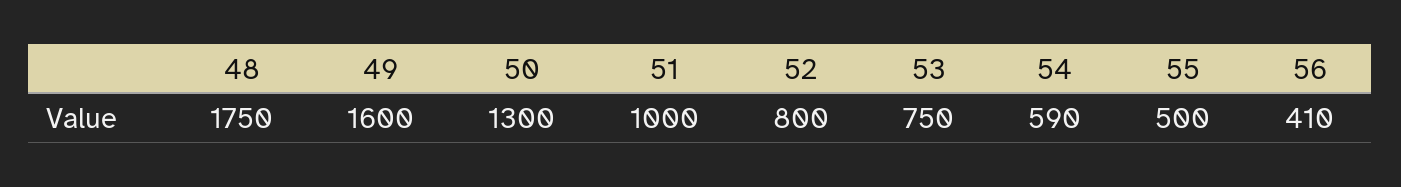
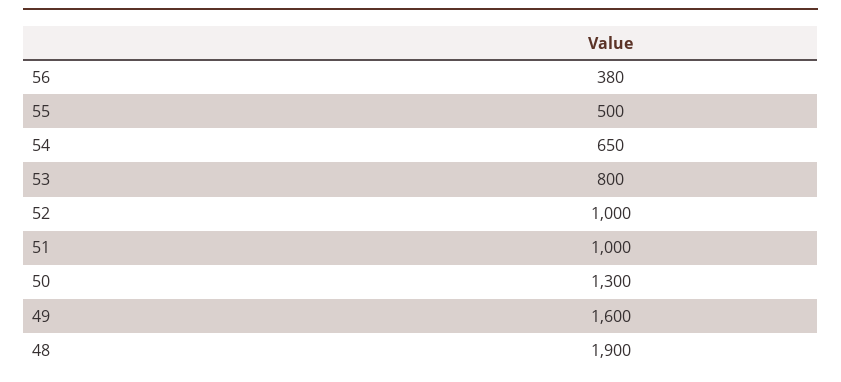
  {
-   "48": 1750,
+   "48": 1900,
    "49": 1600,
    "50": 1300,
    "51": 1000,
-   "52": 800,
+   "52": 1000,
-   "53": 750,
+   "53": 800,
-   "54": 590,
+   "54": 650,
    "55": 500,
-   "56": 410
+   "56": 380
  }

